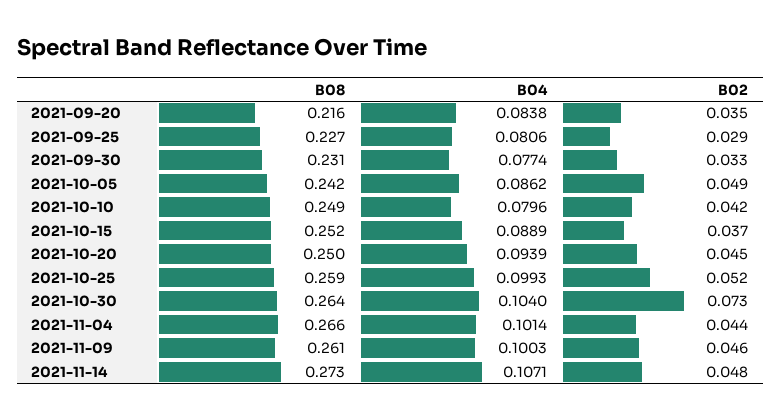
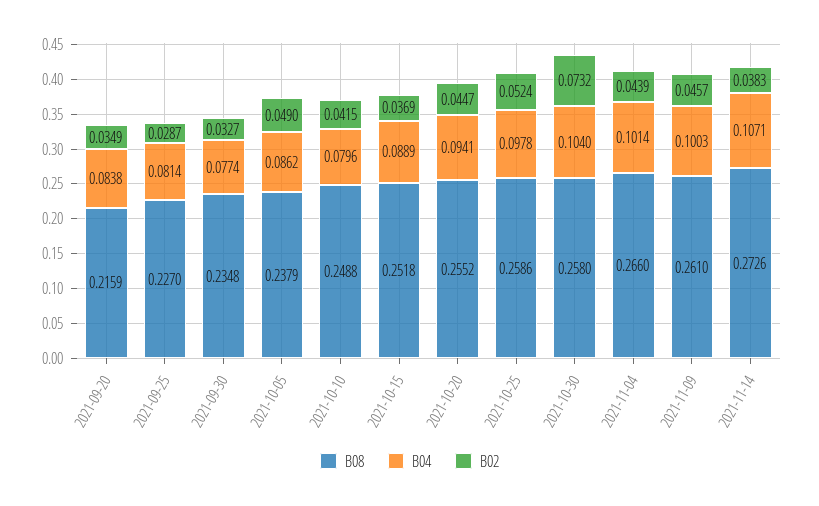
  {
    "B08": {
      "2021-09-20": 0.2159,
      "2021-09-25": 0.227,
-     "2021-09-30": 0.231,
+     "2021-09-30": 0.2348,
-     "2021-10-05": 0.242,
+     "2021-10-05": 0.2379,
      "2021-10-10": 0.2488,
      "2021-10-15": 0.2518,
-     "2021-10-20": 0.25,
+     "2021-10-20": 0.2552,
      "2021-10-25": 0.2586,
-     "2021-10-30": 0.264,
+     "2021-10-30": 0.258,
      "2021-11-04": 0.266,
      "2021-11-09": 0.261,
      "2021-11-14": 0.2726
    },
    "B04": {
      "2021-09-20": 0.0838,
-     "2021-09-25": 0.0806,
+     "2021-09-25": 0.0814,
      "2021-09-30": 0.0774,
      "2021-10-05": 0.0862,
      "2021-10-10": 0.0796,
      "2021-10-15": 0.0889,
-     "2021-10-20": 0.0939,
+     "2021-10-20": 0.0941,
-     "2021-10-25": 0.0993,
+     "2021-10-25": 0.0978,
      "2021-10-30": 0.104,
      "2021-11-04": 0.1014,
      "2021-11-09": 0.1003,
      "2021-11-14": 0.1071
    },
    "B02": {
      "2021-09-20": 0.0349,
      "2021-09-25": 0.0287,
      "2021-09-30": 0.0327,
      "2021-10-05": 0.049,
      "2021-10-10": 0.0415,
      "2021-10-15": 0.0369,
      "2021-10-20": 0.0447,
      "2021-10-25": 0.0524,
      "2021-10-30": 0.0732,
      "2021-11-04": 0.0439,
      "2021-11-09": 0.0457,
-     "2021-11-14": 0.048
+     "2021-11-14": 0.0383
    }
  }

